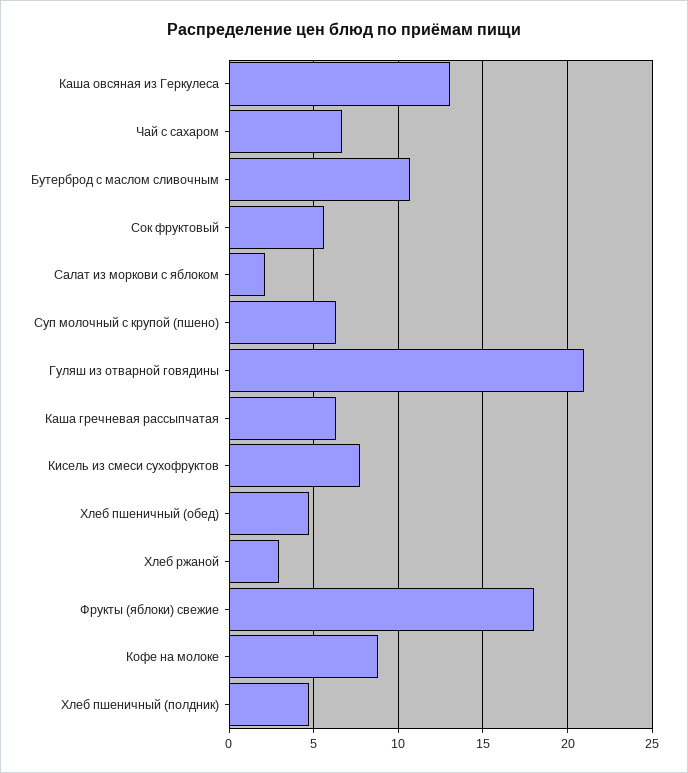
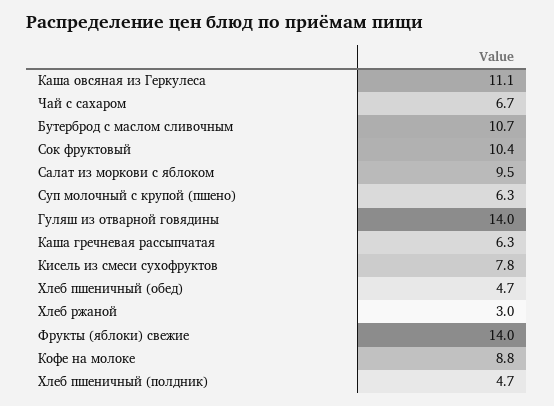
  {
-   "Каша овсяная из Геркулеса": 13,
+   "Каша овсяная из Геркулеса": 11.1,
    "Чай с сахаром": 6.7,
    "Бутерброд с маслом сливочным": 10.7,
-   "Сок фруктовый": 5.5,
+   "Сок фруктовый": 10.4,
-   "Салат из моркови с яблоком": 2,
+   "Салат из моркови с яблоком": 9.5,
    "Суп молочный с крупой (пшено)": 6.3,
-   "Гуляш из отварной говядины": 21,
+   "Гуляш из отварной говядины": 14,
    "Каша гречневая рассыпчатая": 6.3,
    "Кисель из смеси сухофруктов": 7.8,
    "Хлеб пшеничный (обед)": 4.7,
    "Хлеб ржаной": 3,
-   "Фрукты (яблоки) свежие": 18,
+   "Фрукты (яблоки) свежие": 14,
    "Кофе на молоке": 8.8,
    "Хлеб пшеничный (полдник)": 4.7
  }

